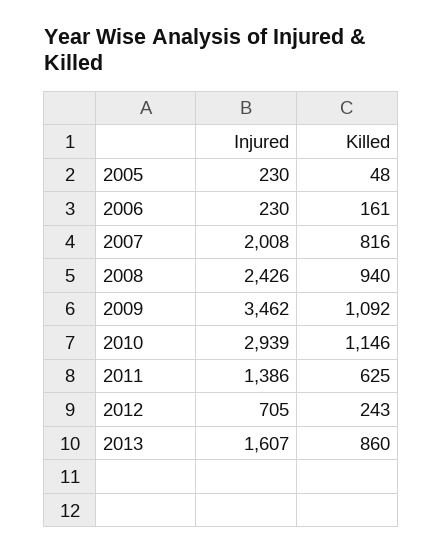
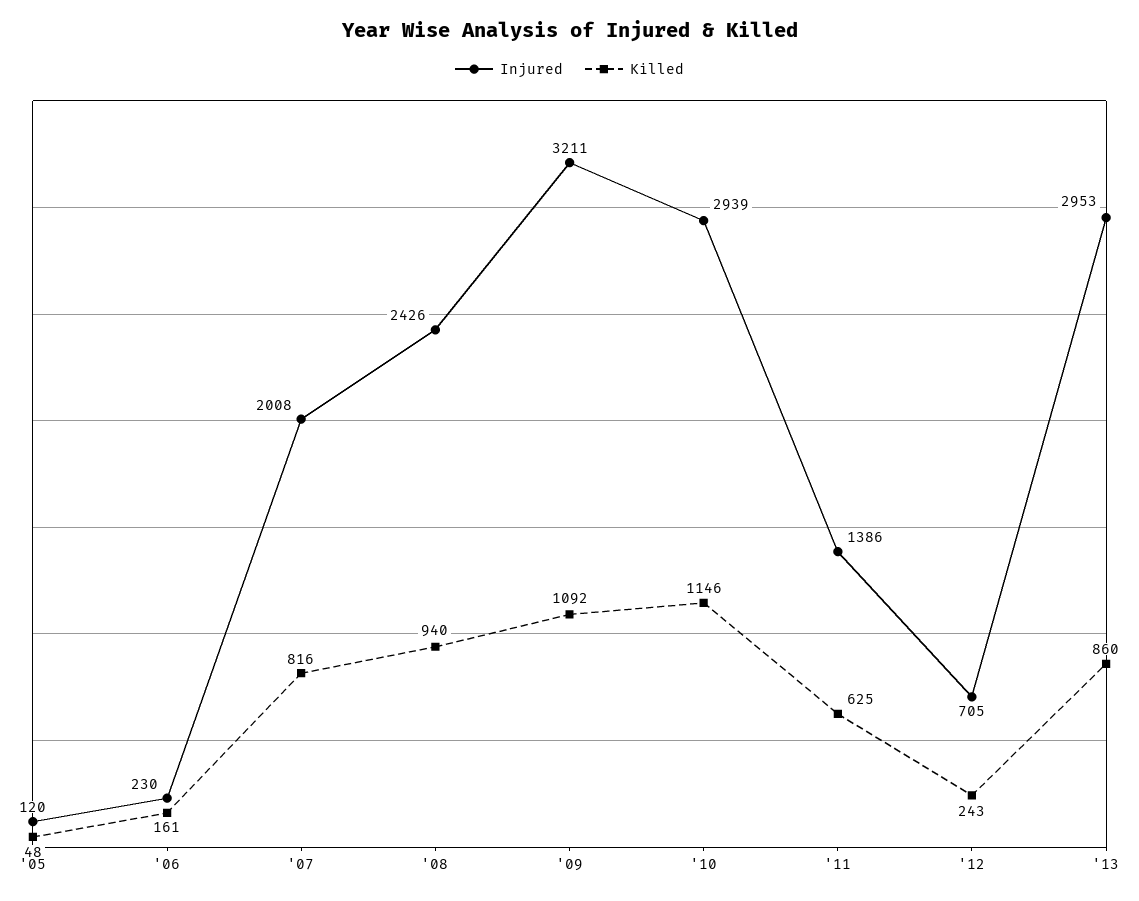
  {
    "Injured": {
-     "2005": 230,
+     "2005": 120,
      "2006": 230,
      "2007": 2008,
      "2008": 2426,
-     "2009": 3462,
+     "2009": 3211,
      "2010": 2939,
      "2011": 1386,
      "2012": 705,
-     "2013": 1607
+     "2013": 2953
    },
    "Killed": {
      "2005": 48,
      "2006": 161,
      "2007": 816,
      "2008": 940,
      "2009": 1092,
      "2010": 1146,
      "2011": 625,
      "2012": 243,
      "2013": 860
    }
  }

